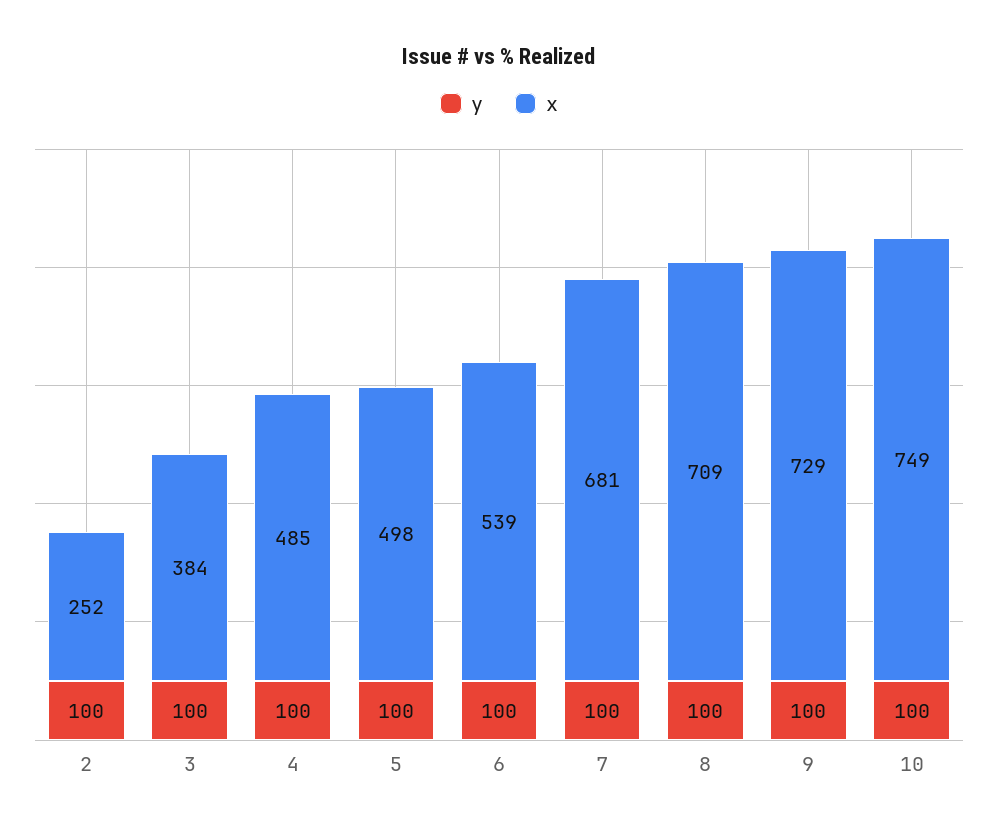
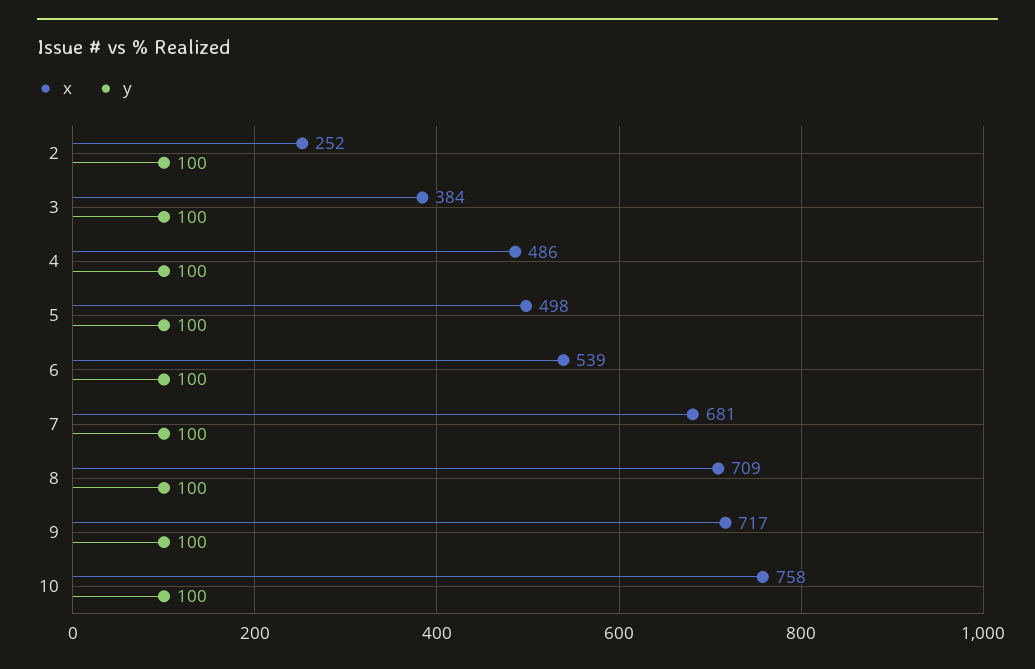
  {
    "y": {
      "2": 100,
      "3": 100,
      "4": 100,
      "5": 100,
      "6": 100,
      "7": 100,
      "8": 100,
      "9": 100,
      "10": 100
    },
    "x": {
      "2": 252,
      "3": 384,
-     "4": 485,
+     "4": 486,
      "5": 498,
      "6": 539,
      "7": 681,
      "8": 709,
-     "9": 729,
+     "9": 717,
-     "10": 749
+     "10": 758
    }
  }

